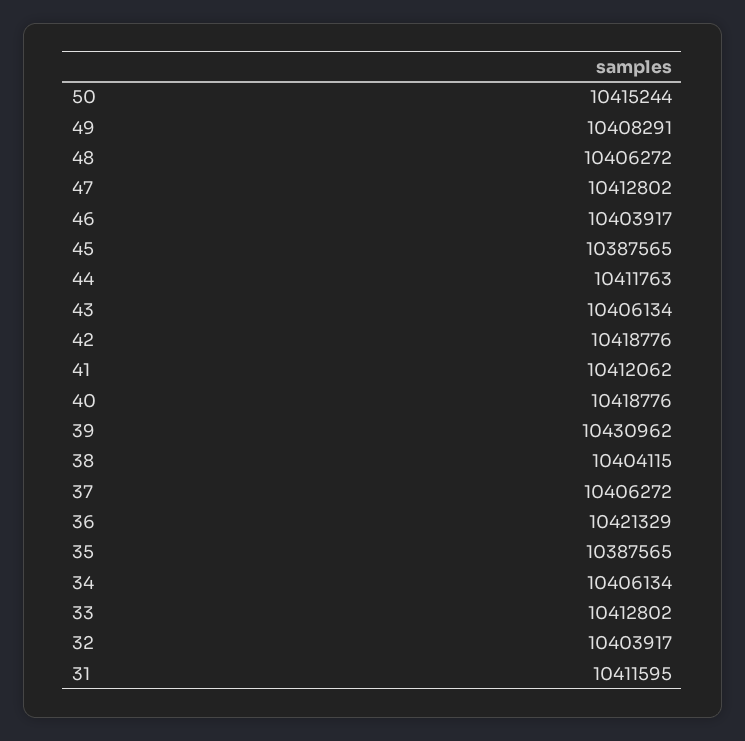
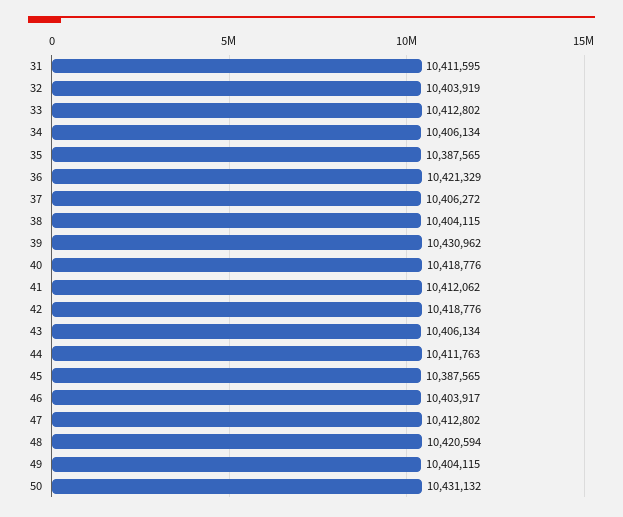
  {
-   "50": 10415244,
+   "50": 10431132,
-   "49": 10408291,
+   "49": 10404115,
-   "48": 10406272,
+   "48": 10420594,
    "47": 10412802,
    "46": 10403917,
    "45": 10387565,
    "44": 10411763,
    "43": 10406134,
    "42": 10418776,
    "41": 10412062,
    "40": 10418776,
    "39": 10430962,
    "38": 10404115,
    "37": 10406272,
    "36": 10421329,
    "35": 10387565,
    "34": 10406134,
    "33": 10412802,
-   "32": 10403917,
+   "32": 10403919,
    "31": 10411595
  }

